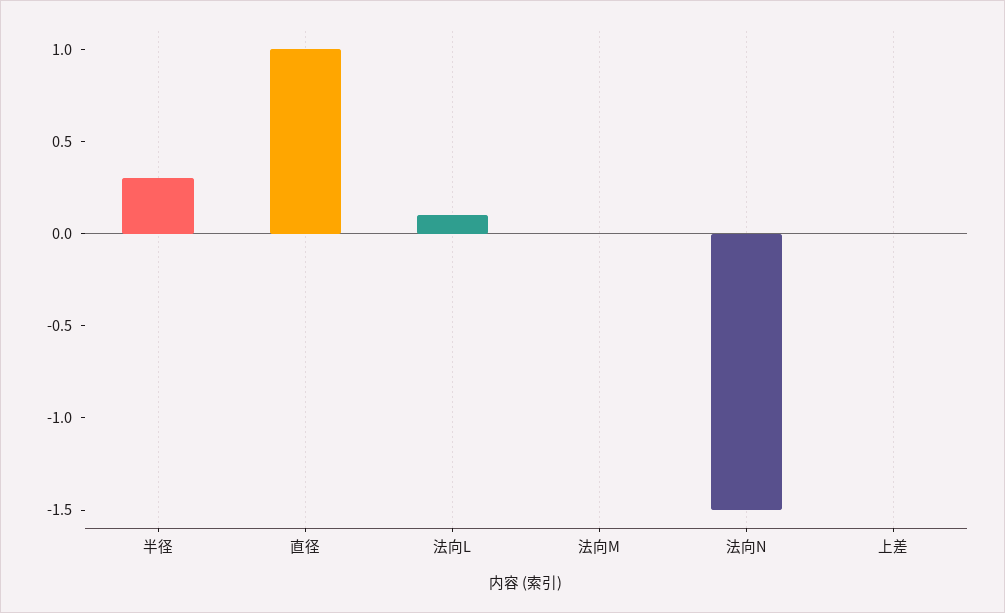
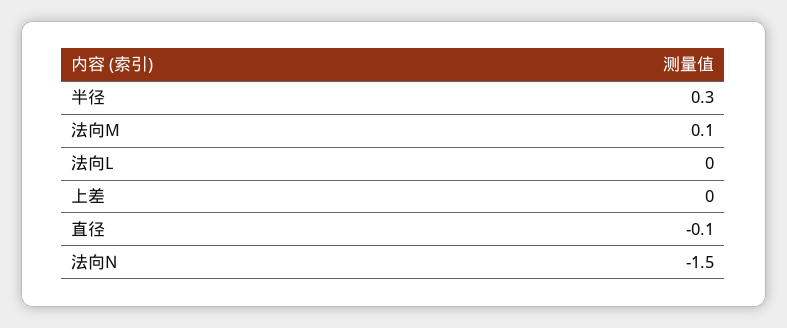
  {
    "半径": 0.3,
-   "直径": 1,
+   "直径": -0.1,
-   "法向L": 0.1,
+   "法向L": 0,
-   "法向M": 0,
+   "法向M": 0.1,
    "法向N": -1.5,
    "上差": 0
  }

